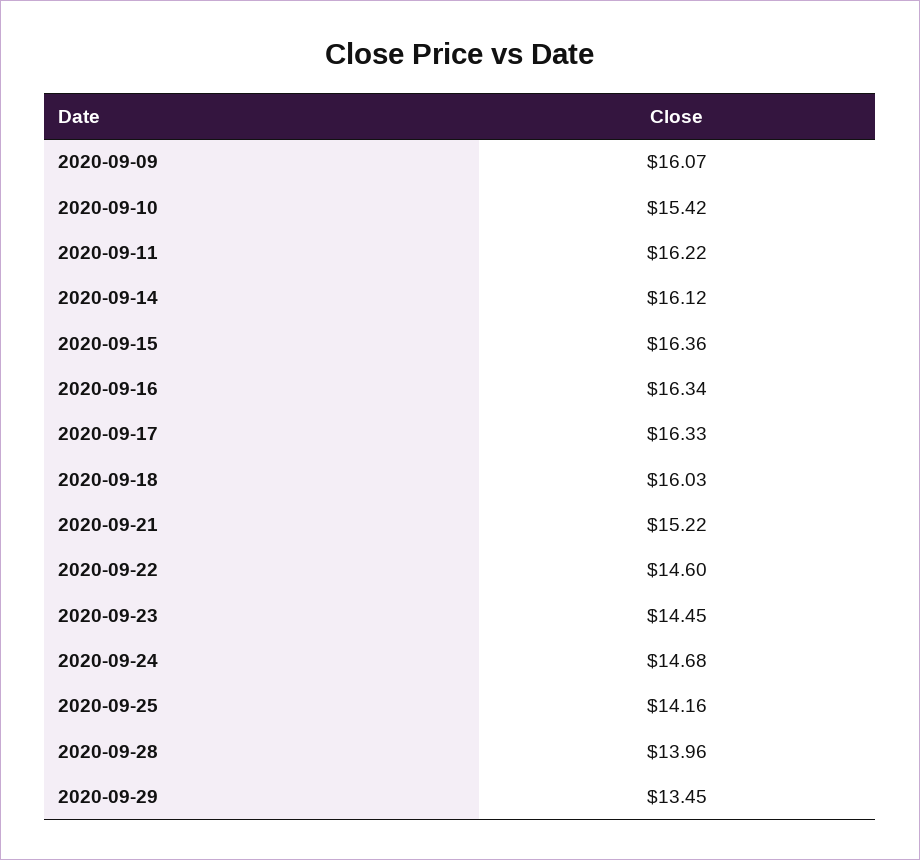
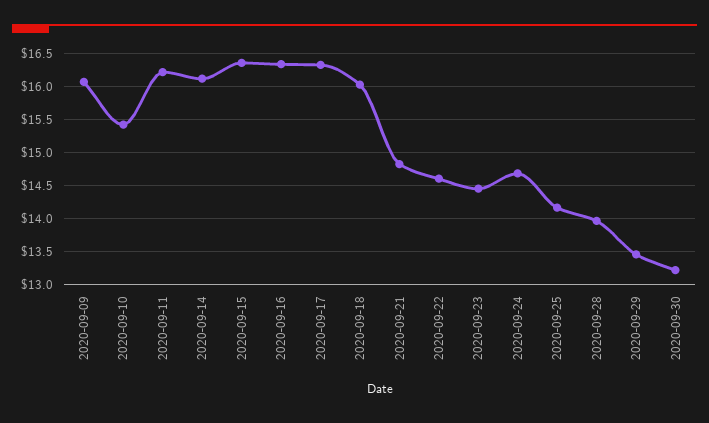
  {
    "2020-09-09": 16.07,
    "2020-09-10": 15.42,
    "2020-09-11": 16.22,
    "2020-09-14": 16.12,
    "2020-09-15": 16.36,
    "2020-09-16": 16.34,
    "2020-09-17": 16.33,
    "2020-09-18": 16.03,
-   "2020-09-21": 15.22,
+   "2020-09-21": 14.8,
    "2020-09-22": 14.6,
    "2020-09-23": 14.45,
    "2020-09-24": 14.68,
    "2020-09-25": 14.16,
    "2020-09-28": 13.96,
-   "2020-09-29": 13.45
+   "2020-09-29": 13.45,
+   "2020-09-30": 13.2
  }

